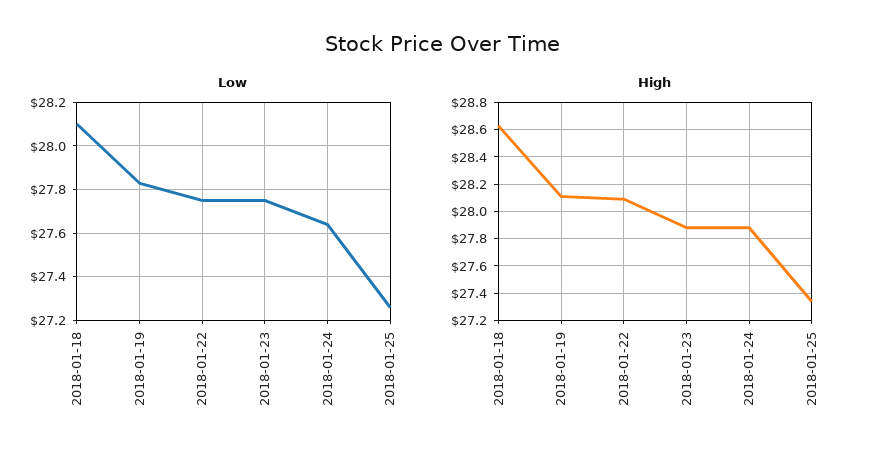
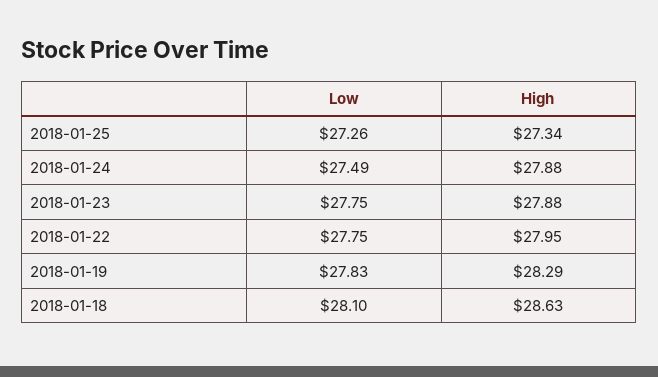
  {
    "Low": {
      "2018-01-18": 28.1,
      "2018-01-19": 27.83,
      "2018-01-22": 27.75,
      "2018-01-23": 27.75,
-     "2018-01-24": 27.65,
+     "2018-01-24": 27.49,
      "2018-01-25": 27.26
    },
    "High": {
      "2018-01-18": 28.63,
-     "2018-01-19": 28.1,
+     "2018-01-19": 28.29,
-     "2018-01-22": 28.1,
+     "2018-01-22": 27.95,
      "2018-01-23": 27.88,
      "2018-01-24": 27.88,
      "2018-01-25": 27.34
    }
  }

